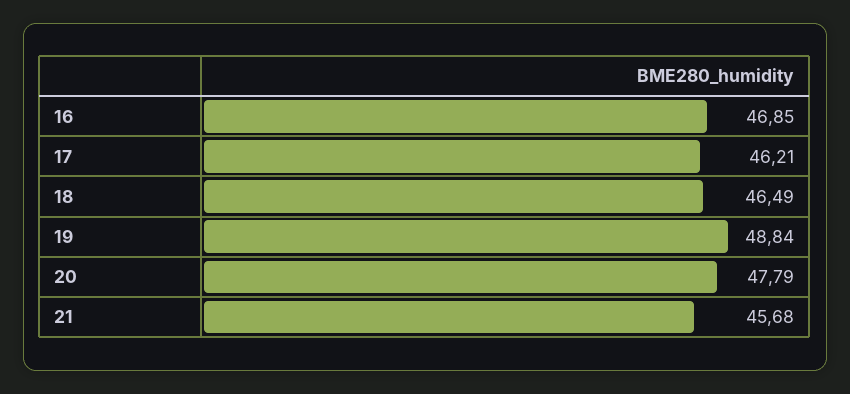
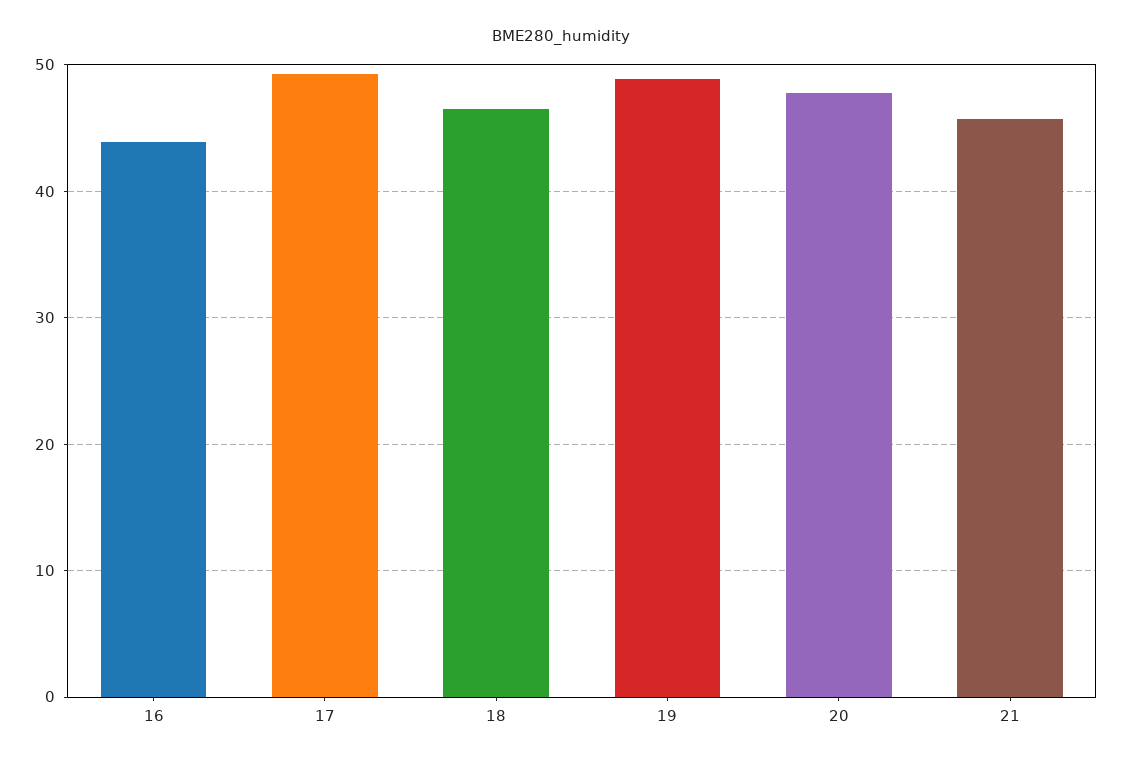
  {
-   "16": 46.85,
+   "16": 44,
-   "17": 46.21,
+   "17": 49,
    "18": 46.49,
    "19": 48.84,
    "20": 47.79,
    "21": 45.68
  }

